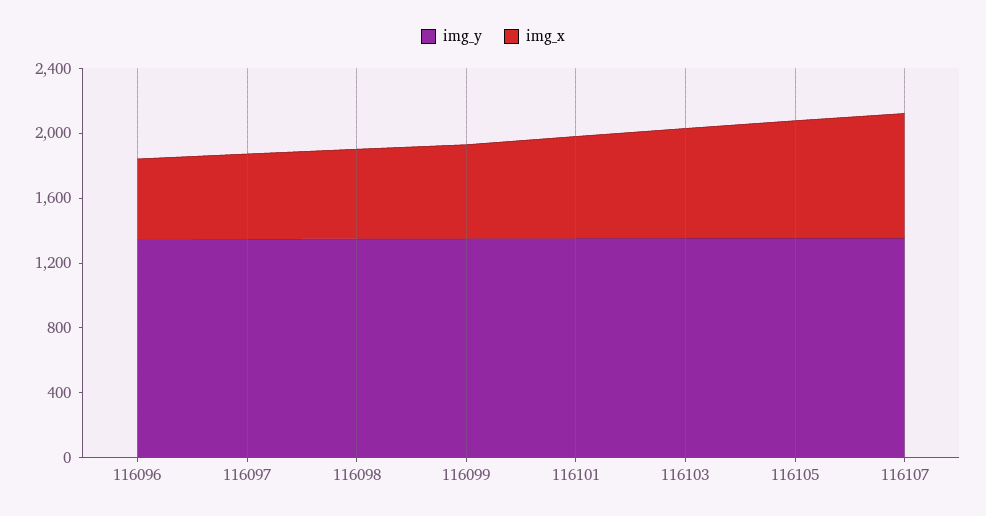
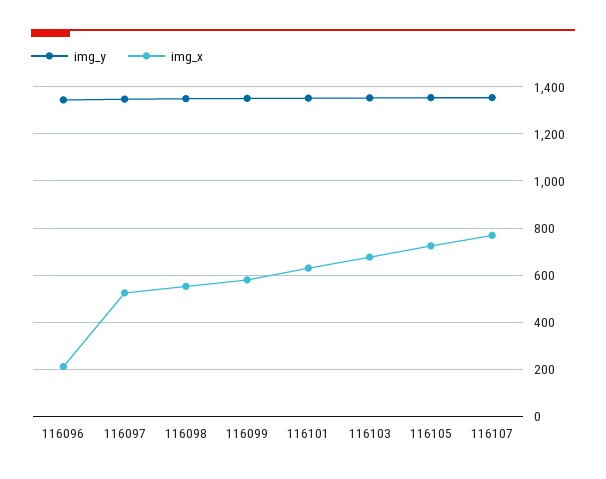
  {
    "img_y": {
      "116096": 1350,
      "116097": 1350,
      "116098": 1350,
      "116099": 1350,
      "116101": 1350,
      "116103": 1350,
      "116105": 1350,
      "116107": 1350
    },
    "img_x": {
-     "116096": 500,
+     "116096": 200,
      "116097": 550,
      "116098": 550,
      "116099": 600,
      "116101": 650,
      "116103": 700,
      "116105": 700,
      "116107": 750
    }
  }

